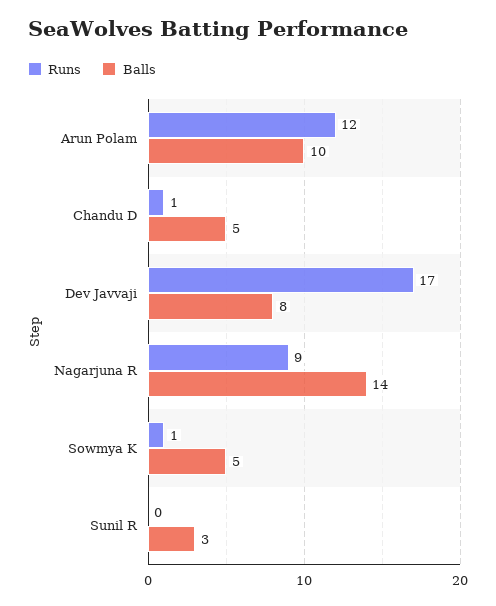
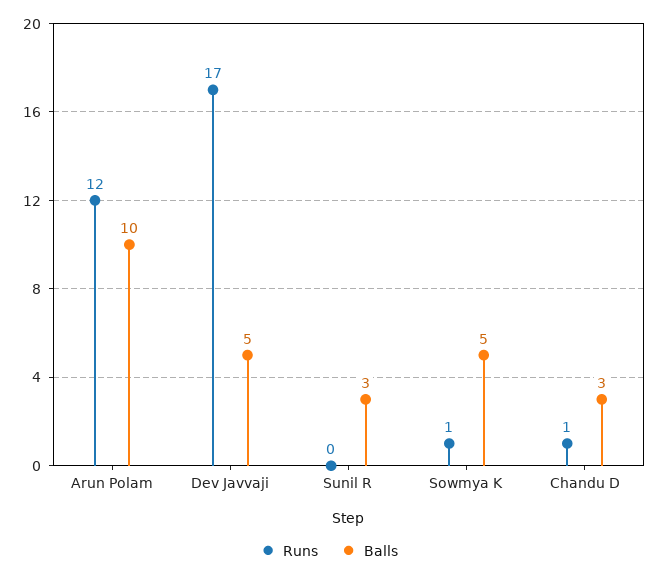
  {
    "Runs": {
      "Arun Polam": 12,
      "Chandu D": 1,
      "Dev Javvaji": 17,
-     "Nagarjuna R": 9,
      "Sowmya K": 1,
      "Sunil R": 0
    },
    "Balls": {
      "Arun Polam": 10,
-     "Chandu D": 5,
+     "Chandu D": 3,
-     "Dev Javvaji": 8,
+     "Dev Javvaji": 5,
-     "Nagarjuna R": 14,
      "Sowmya K": 5,
      "Sunil R": 3
    }
  }

